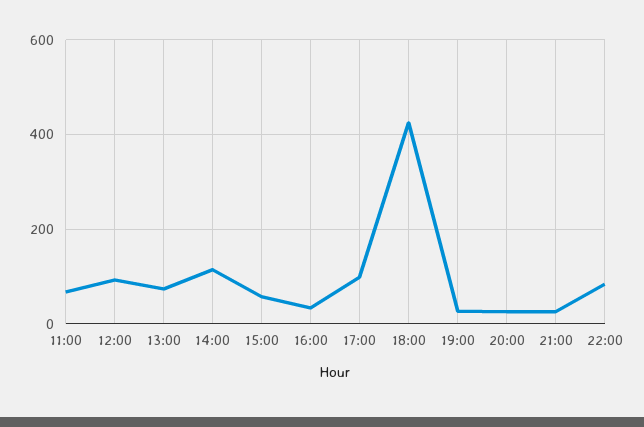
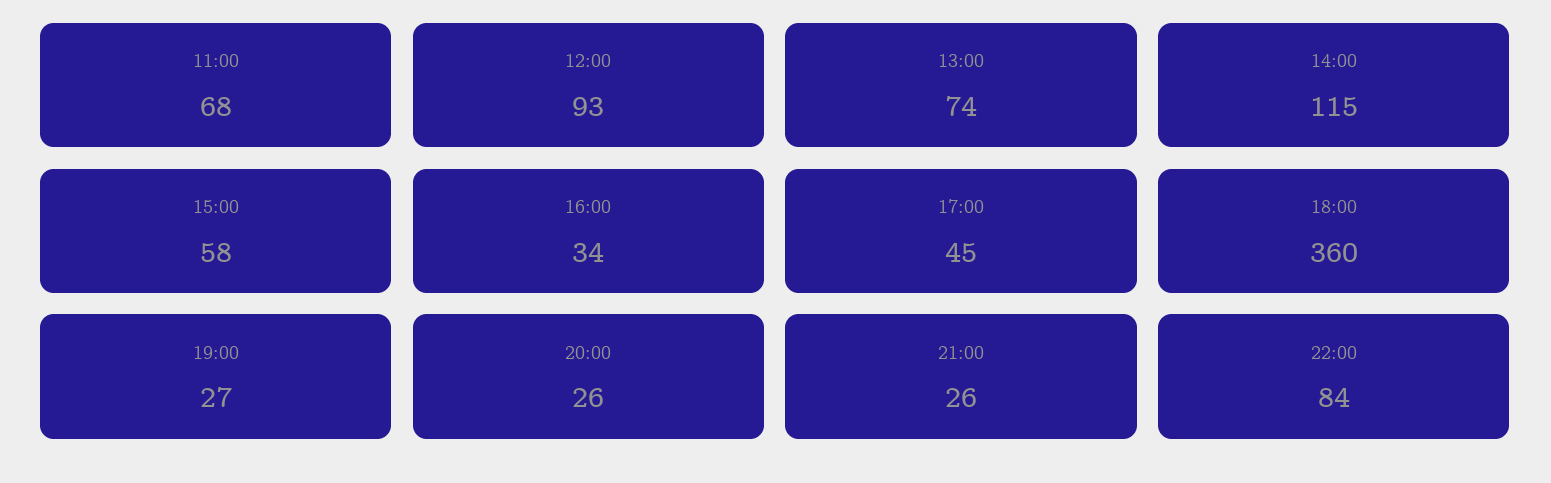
  {
    "11:00": 68,
    "12:00": 93,
    "13:00": 74,
    "14:00": 115,
    "15:00": 58,
    "16:00": 34,
-   "17:00": 100,
+   "17:00": 45,
-   "18:00": 420,
+   "18:00": 360,
    "19:00": 27,
    "20:00": 26,
    "21:00": 26,
    "22:00": 84
  }

